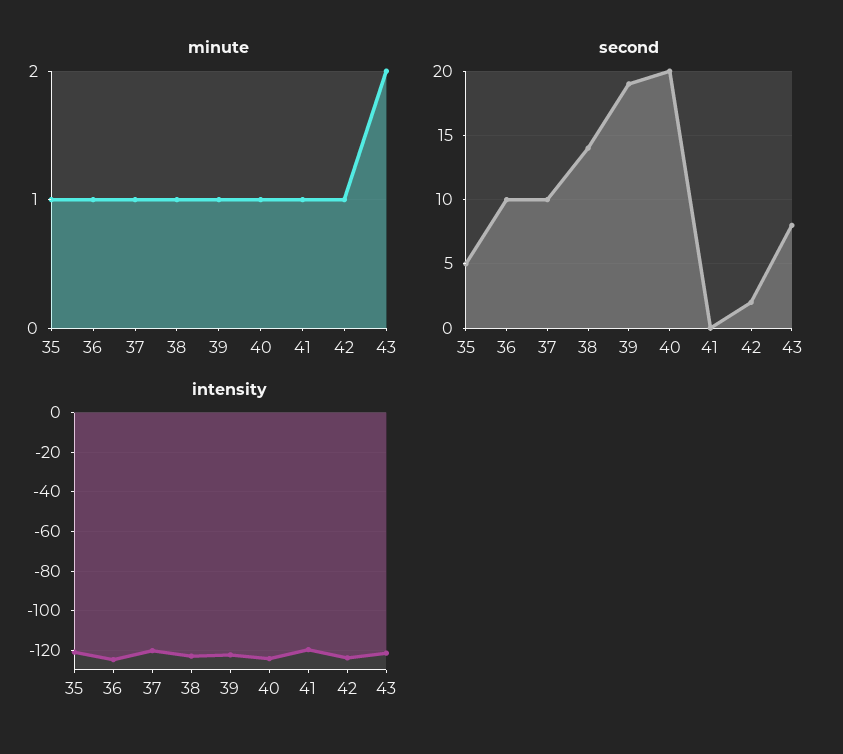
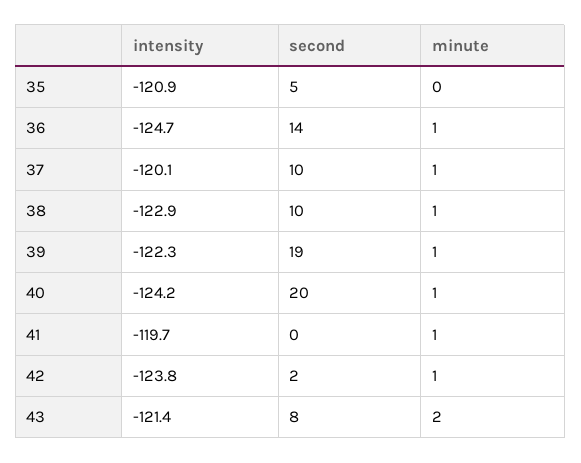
  {
    "minute": {
-     "35": 1,
+     "35": 0,
      "36": 1,
      "37": 1,
      "38": 1,
      "39": 1,
      "40": 1,
      "41": 1,
      "42": 1,
      "43": 2
    },
    "second": {
      "35": 5,
-     "36": 10,
+     "36": 14,
      "37": 10,
-     "38": 14,
+     "38": 10,
      "39": 19,
      "40": 20,
      "41": 0,
      "42": 2,
      "43": 8
    },
    "intensity": {
      "35": -120.9,
      "36": -124.7,
      "37": -120.1,
      "38": -122.9,
      "39": -122.3,
      "40": -124.2,
      "41": -119.7,
      "42": -123.8,
      "43": -121.4
    }
  }

